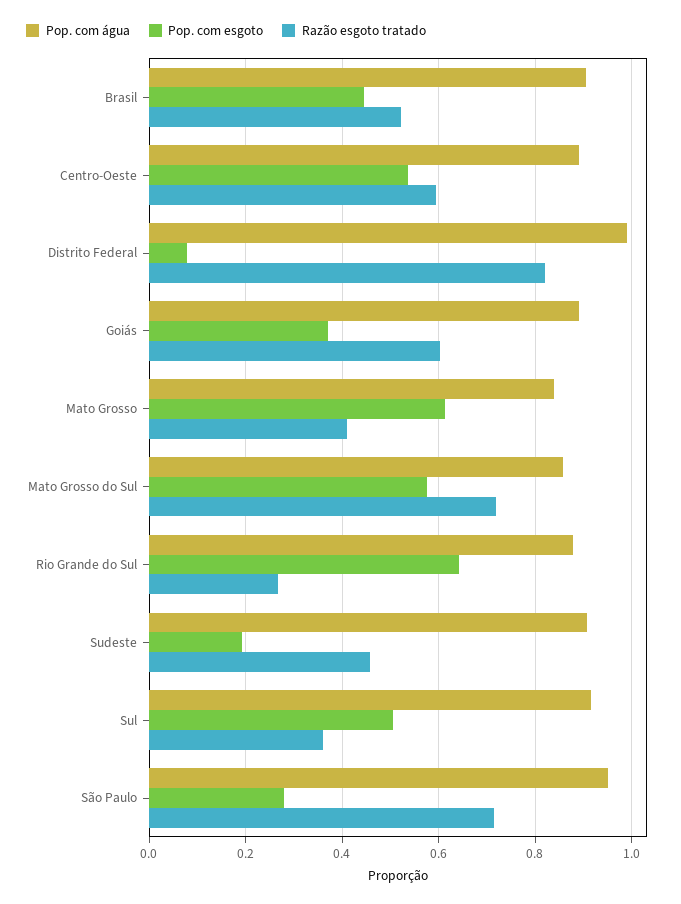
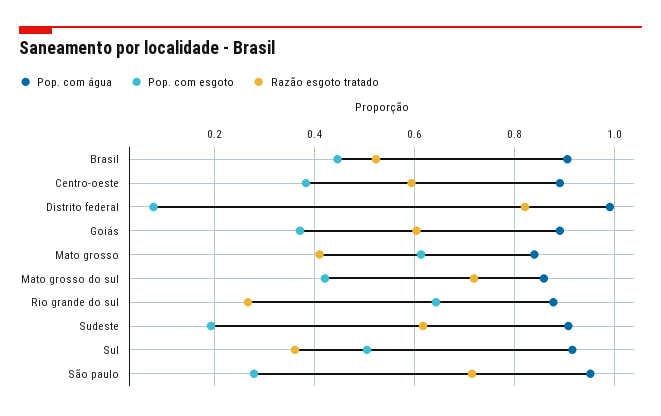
  {
    "Pop. com água": {
      "Brasil": 0.9,
      "Centro-Oeste": 0.9,
      "Distrito Federal": 1,
      "Goiás": 0.9,
      "Mato Grosso": 0.84,
      "Mato Grosso do Sul": 0.86,
      "Rio Grande do Sul": 0.88,
      "Sudeste": 0.9,
      "Sul": 0.92,
      "São Paulo": 0.96
    },
    "Pop. com esgoto": {
      "Brasil": 0.44,
-     "Centro-Oeste": 0.54,
+     "Centro-Oeste": 0.38,
      "Distrito Federal": 0.08,
      "Goiás": 0.38,
      "Mato Grosso": 0.62,
-     "Mato Grosso do Sul": 0.58,
+     "Mato Grosso do Sul": 0.42,
      "Rio Grande do Sul": 0.64,
      "Sudeste": 0.2,
      "Sul": 0.5,
      "São Paulo": 0.28
    },
    "Razão esgoto tratado": {
      "Brasil": 0.52,
      "Centro-Oeste": 0.6,
      "Distrito Federal": 0.82,
      "Goiás": 0.6,
      "Mato Grosso": 0.4,
      "Mato Grosso do Sul": 0.72,
      "Rio Grande do Sul": 0.26,
-     "Sudeste": 0.46,
+     "Sudeste": 0.62,
      "Sul": 0.36,
      "São Paulo": 0.72
    }
  }

